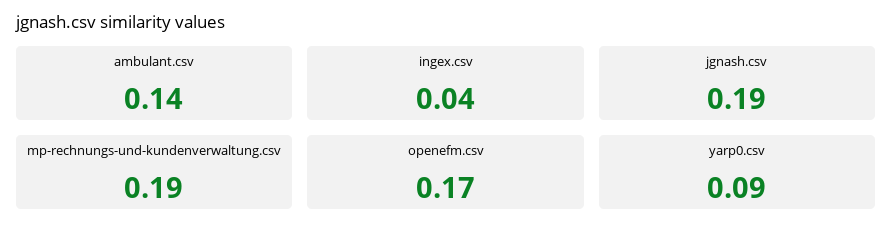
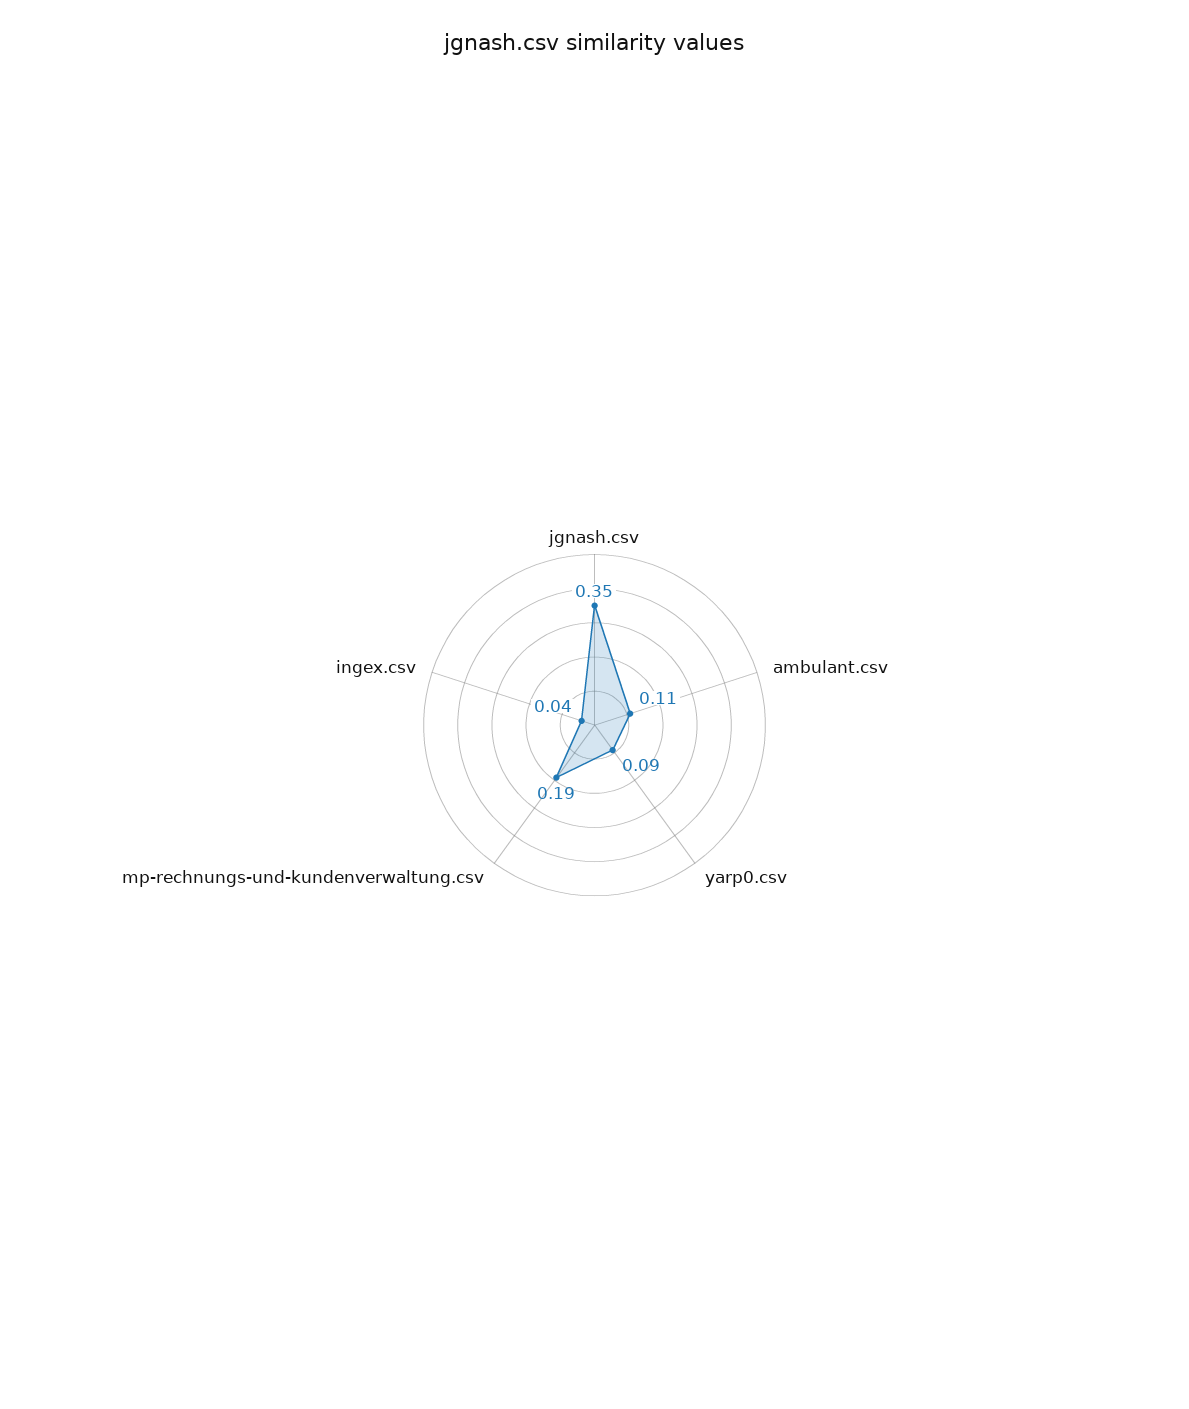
  {
-   "ambulant.csv": 0.14,
+   "ambulant.csv": 0.11,
    "ingex.csv": 0.04,
-   "jgnash.csv": 0.19,
+   "jgnash.csv": 0.35,
    "mp-rechnungs-und-kundenverwaltung.csv": 0.19,
-   "openefm.csv": 0.17,
    "yarp0.csv": 0.09
  }

